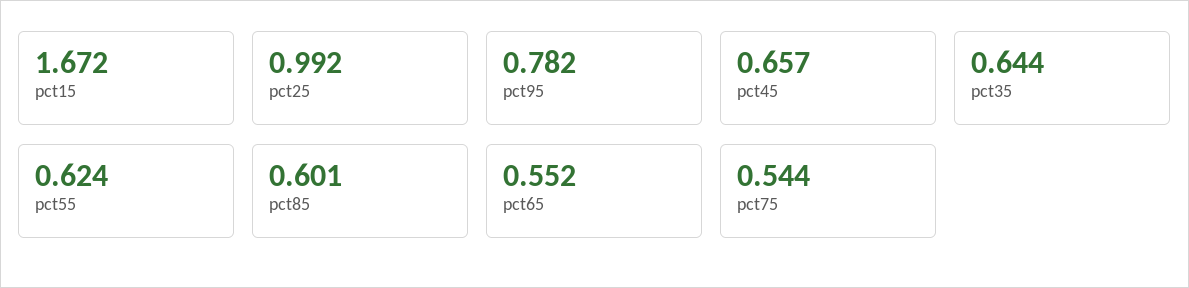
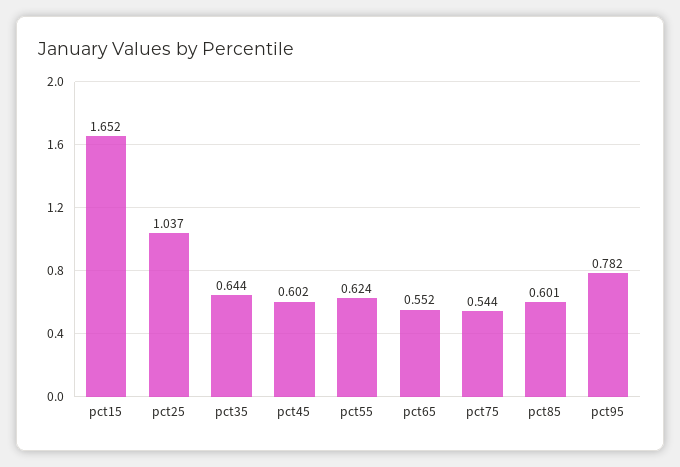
  {
-   "pct15": 1.672,
+   "pct15": 1.652,
-   "pct25": 0.992,
+   "pct25": 1.037,
    "pct95": 0.782,
-   "pct45": 0.657,
+   "pct45": 0.602,
    "pct35": 0.644,
    "pct55": 0.624,
    "pct85": 0.601,
    "pct65": 0.552,
    "pct75": 0.544
  }

